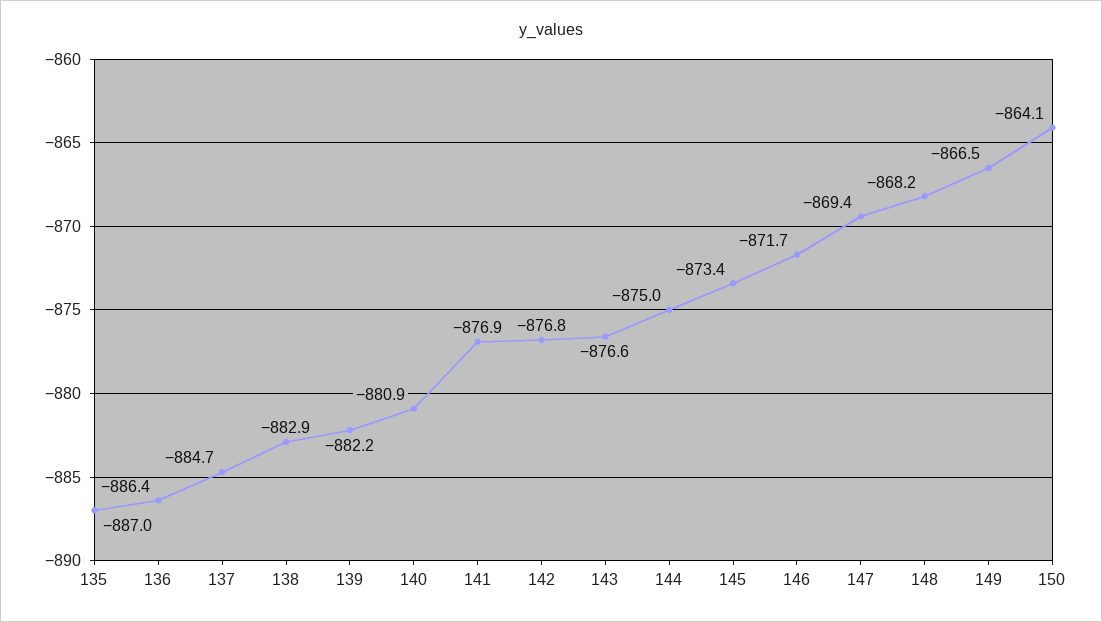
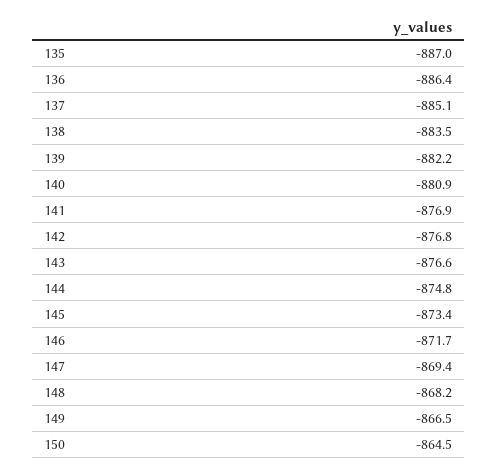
  {
    "135": -887,
    "136": -886.4,
-   "137": -884.7,
+   "137": -885.1,
-   "138": -882.9,
+   "138": -883.5,
    "139": -882.2,
    "140": -880.9,
    "141": -876.9,
    "142": -876.8,
    "143": -876.6,
-   "144": -875,
+   "144": -874.8,
    "145": -873.4,
    "146": -871.7,
    "147": -869.4,
    "148": -868.2,
    "149": -866.5,
-   "150": -864.1
+   "150": -864.5
  }

